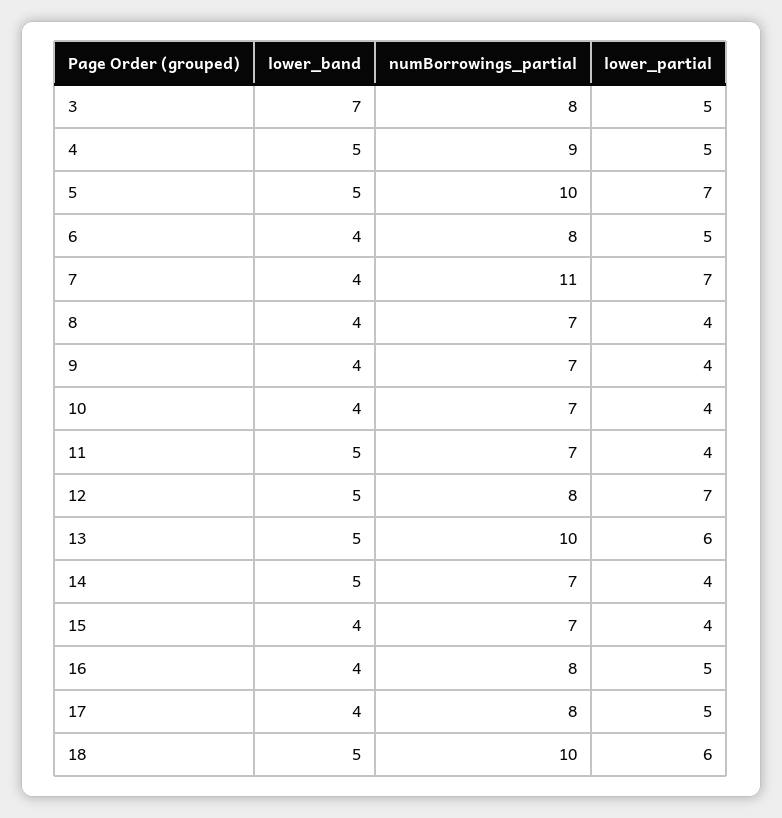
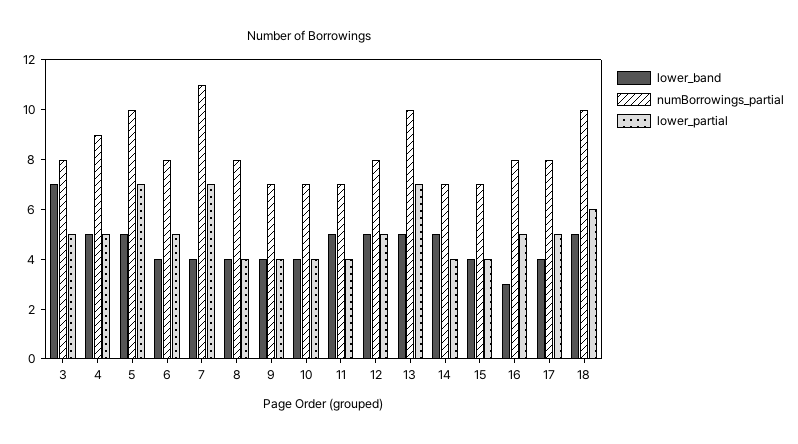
  {
    "lower_band": {
      "3": 7,
      "4": 5,
      "5": 5,
      "6": 4,
      "7": 4,
      "8": 4,
      "9": 4,
      "10": 4,
      "11": 5,
      "12": 5,
      "13": 5,
      "14": 5,
      "15": 4,
-     "16": 4,
+     "16": 3,
      "17": 4,
      "18": 5
    },
    "numBorrowings_partial": {
      "3": 8,
      "4": 9,
      "5": 10,
      "6": 8,
      "7": 11,
-     "8": 7,
+     "8": 8,
      "9": 7,
      "10": 7,
      "11": 7,
      "12": 8,
      "13": 10,
      "14": 7,
      "15": 7,
      "16": 8,
      "17": 8,
      "18": 10
    },
    "lower_partial": {
      "3": 5,
      "4": 5,
      "5": 7,
      "6": 5,
      "7": 7,
      "8": 4,
      "9": 4,
      "10": 4,
      "11": 4,
-     "12": 7,
+     "12": 5,
-     "13": 6,
+     "13": 7,
      "14": 4,
      "15": 4,
      "16": 5,
      "17": 5,
      "18": 6
    }
  }

